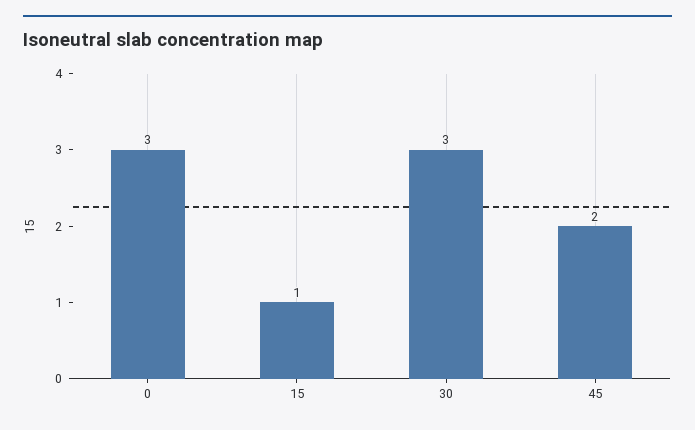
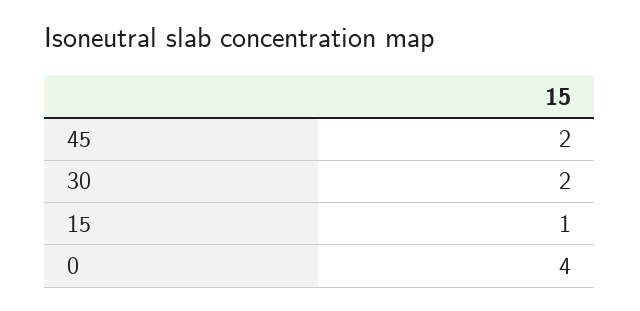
  {
-   "0": 3,
+   "0": 4,
    "15": 1,
-   "30": 3,
+   "30": 2,
    "45": 2
  }

